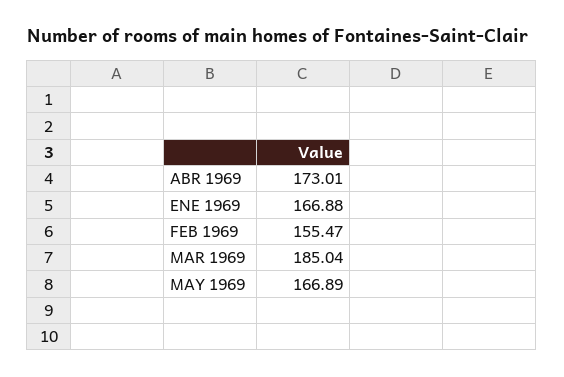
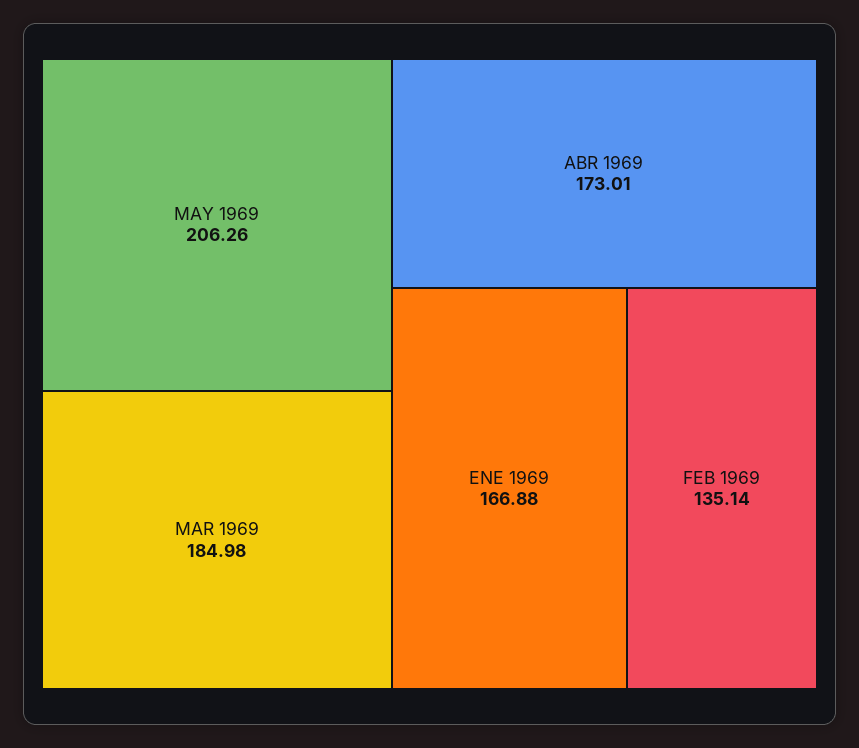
  {
    "ABR 1969": 173.01,
    "ENE 1969": 166.88,
-   "FEB 1969": 155.47,
+   "FEB 1969": 135.14,
-   "MAR 1969": 185.04,
+   "MAR 1969": 184.98,
-   "MAY 1969": 166.89
+   "MAY 1969": 206.26
  }

